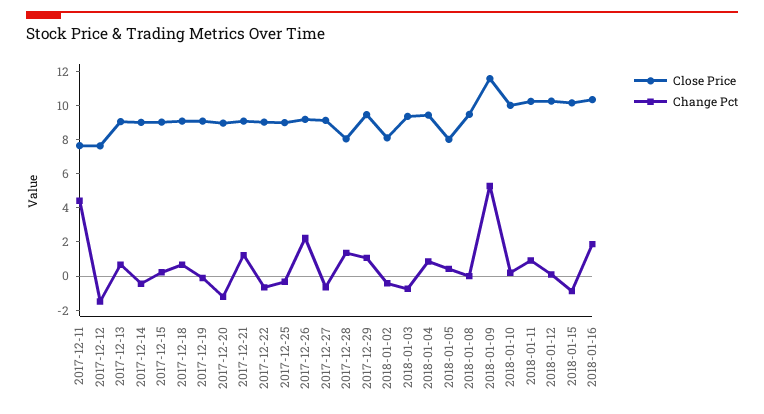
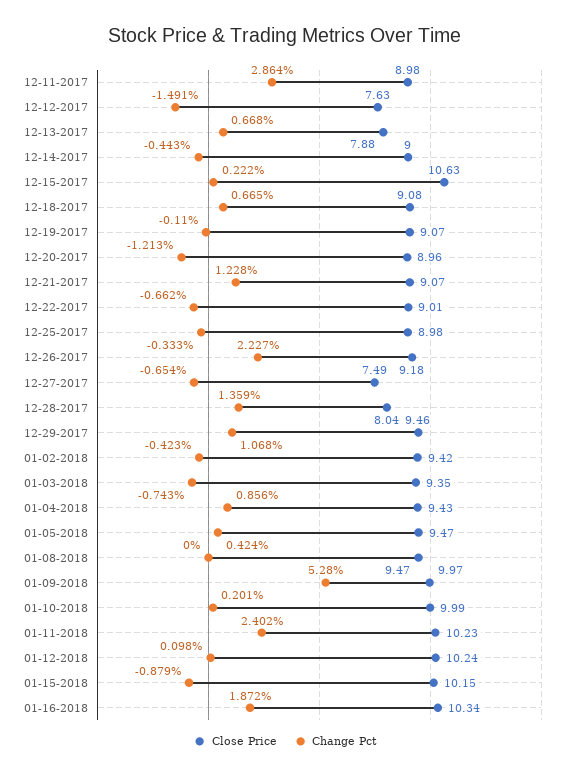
  {
    "Close Price": {
-     "2017-12-11": 7.5,
+     "2017-12-11": 8.98,
      "2017-12-12": 7.63,
-     "2017-12-13": 9,
+     "2017-12-13": 7.88,
      "2017-12-14": 9,
-     "2017-12-15": 9,
+     "2017-12-15": 10.63,
      "2017-12-18": 9.08,
      "2017-12-19": 9.07,
      "2017-12-20": 8.96,
      "2017-12-21": 9.07,
      "2017-12-22": 9.01,
      "2017-12-25": 8.98,
      "2017-12-26": 9.18,
-     "2017-12-27": 9,
+     "2017-12-27": 7.49,
      "2017-12-28": 8.04,
      "2017-12-29": 9.46,
-     "2018-01-02": 8,
+     "2018-01-02": 9.42,
      "2018-01-03": 9.35,
      "2018-01-04": 9.43,
-     "2018-01-05": 8,
+     "2018-01-05": 9.47,
      "2018-01-08": 9.47,
-     "2018-01-09": 11.5,
+     "2018-01-09": 9.97,
      "2018-01-10": 9.99,
      "2018-01-11": 10.23,
      "2018-01-12": 10.24,
      "2018-01-15": 10.15,
      "2018-01-16": 10.34
    },
    "Change Pct": {
-     "2017-12-11": 4.5,
+     "2017-12-11": 2.864,
      "2017-12-12": -1.491,
      "2017-12-13": 0.668,
      "2017-12-14": -0.443,
      "2017-12-15": 0.222,
      "2017-12-18": 0.665,
      "2017-12-19": -0.11,
      "2017-12-20": -1.213,
      "2017-12-21": 1.228,
      "2017-12-22": -0.662,
      "2017-12-25": -0.333,
      "2017-12-26": 2.227,
      "2017-12-27": -0.654,
      "2017-12-28": 1.359,
      "2017-12-29": 1.068,
      "2018-01-02": -0.423,
      "2018-01-03": -0.743,
      "2018-01-04": 0.856,
      "2018-01-05": 0.424,
      "2018-01-08": 0,
      "2018-01-09": 5.28,
      "2018-01-10": 0.201,
-     "2018-01-11": 1,
+     "2018-01-11": 2.402,
      "2018-01-12": 0.098,
      "2018-01-15": -0.879,
      "2018-01-16": 1.872
    }
  }

